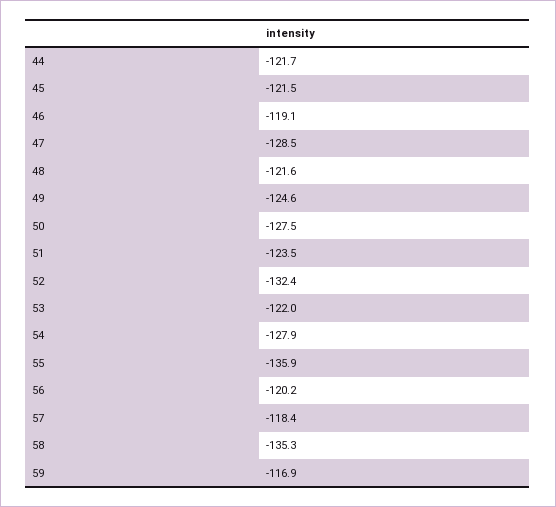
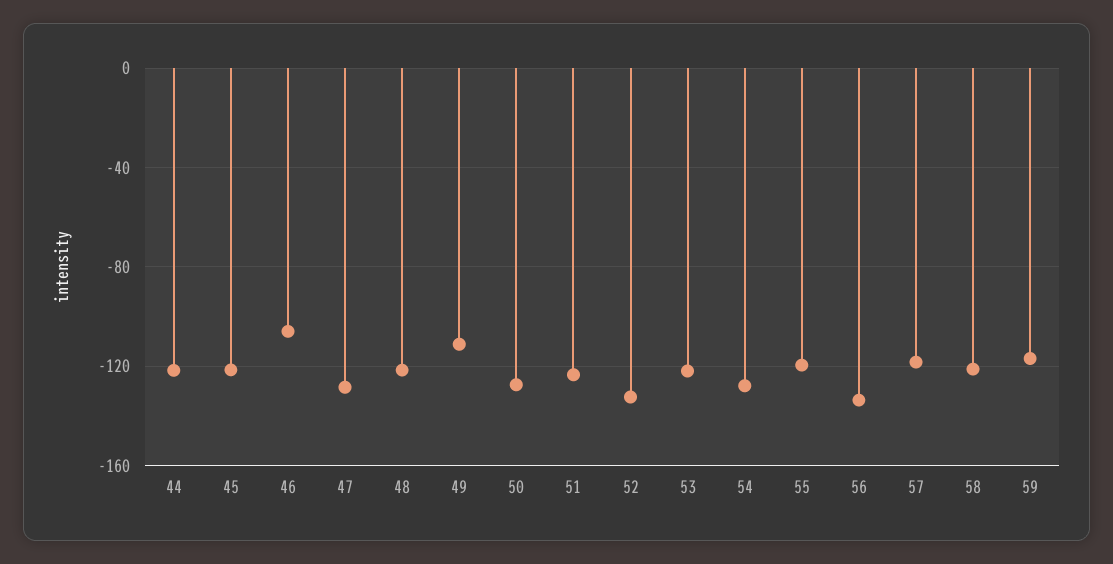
  {
    "44": -121.7,
    "45": -121.5,
-   "46": -119.1,
+   "46": -105,
    "47": -128.5,
    "48": -121.6,
-   "49": -124.6,
+   "49": -110,
    "50": -127.5,
    "51": -123.5,
    "52": -132.4,
    "53": -122,
    "54": -127.9,
-   "55": -135.9,
+   "55": -120,
-   "56": -120.2,
+   "56": -135,
    "57": -118.4,
-   "58": -135.3,
+   "58": -120,
    "59": -116.9
  }

